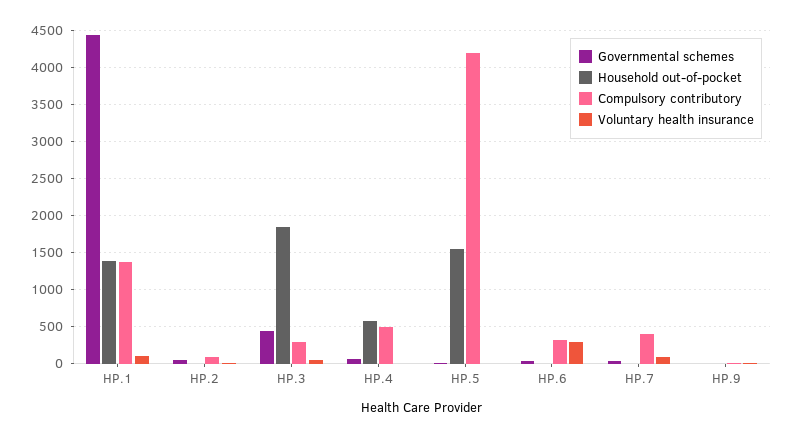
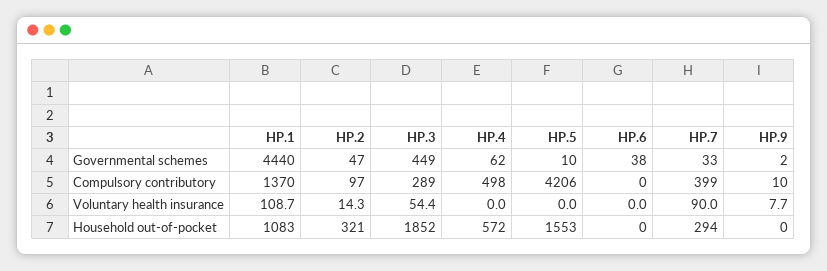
  {
    "Governmental schemes": {
      "HP.1": 4440,
      "HP.2": 47,
      "HP.3": 449,
      "HP.4": 62,
      "HP.5": 10,
      "HP.6": 38,
      "HP.7": 33,
      "HP.9": 2
    },
    "Household out-of-pocket": {
-     "HP.1": 1400,
+     "HP.1": 1083,
-     "HP.2": 0,
+     "HP.2": 321,
      "HP.3": 1852,
      "HP.4": 572,
      "HP.5": 1553,
      "HP.6": 0,
-     "HP.7": 0,
+     "HP.7": 294,
      "HP.9": 0
    },
    "Compulsory contributory": {
      "HP.1": 1370,
      "HP.2": 97,
      "HP.3": 289,
      "HP.4": 498,
      "HP.5": 4206,
-     "HP.6": 300,
+     "HP.6": 0,
      "HP.7": 399,
      "HP.9": 10
    },
    "Voluntary health insurance": {
      "HP.1": 108.7,
      "HP.2": 14.3,
      "HP.3": 54.4,
      "HP.4": 0,
      "HP.5": 0,
-     "HP.6": 300,
+     "HP.6": 0,
      "HP.7": 90,
      "HP.9": 7.7
    }
  }

